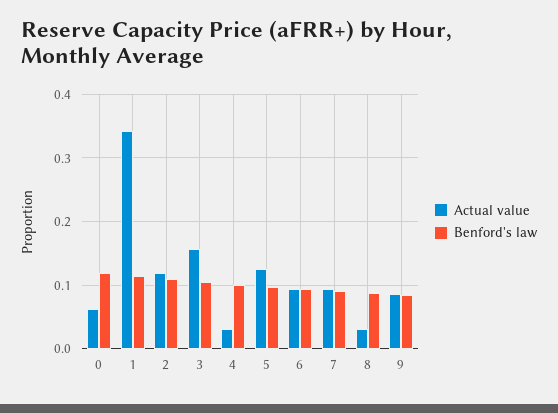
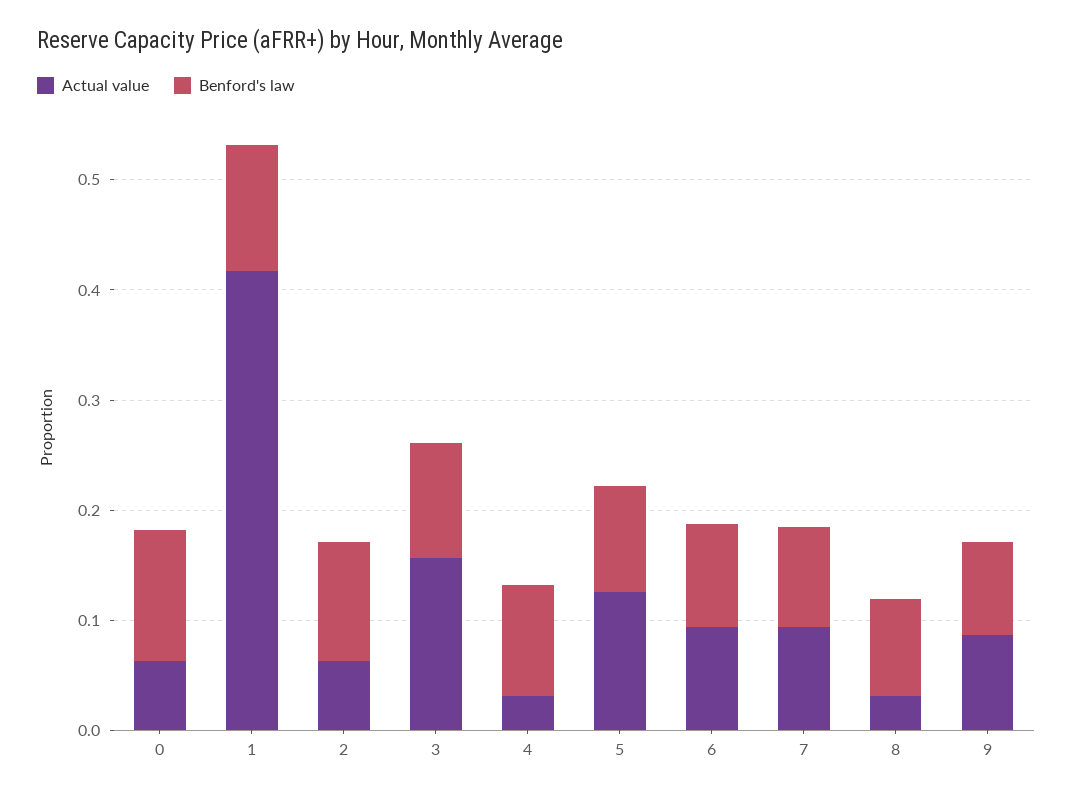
  {
    "Actual value": {
      "0": 0.06,
-     "1": 0.34,
+     "1": 0.42,
-     "2": 0.12,
+     "2": 0.06,
      "3": 0.16,
      "4": 0.03,
      "5": 0.13,
      "6": 0.09,
      "7": 0.09,
      "8": 0.03,
      "9": 0.09
    },
    "Benford's law": {
      "0": 0.12,
      "1": 0.11,
      "2": 0.11,
      "3": 0.1,
      "4": 0.1,
      "5": 0.1,
      "6": 0.09,
      "7": 0.09,
      "8": 0.09,
      "9": 0.09
    }
  }

